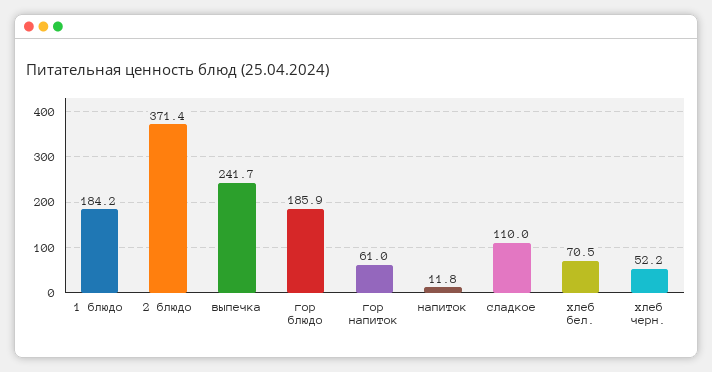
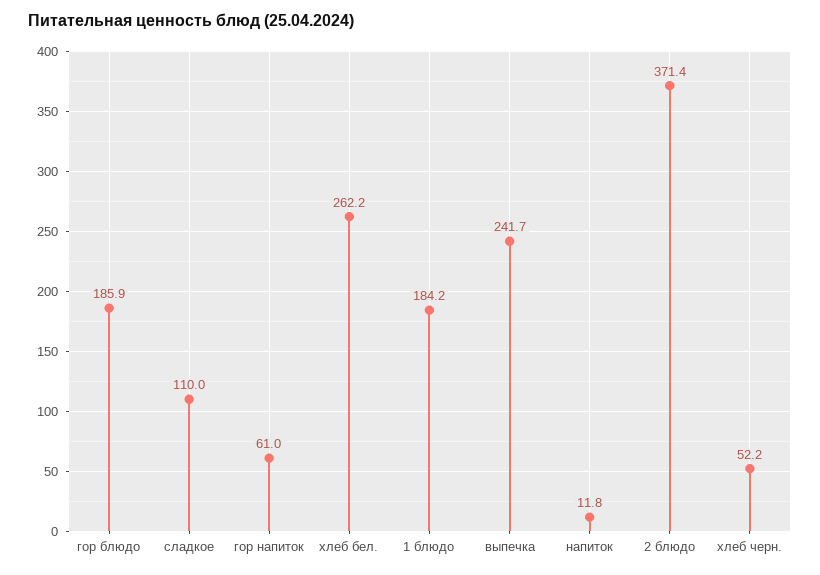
  {
    "1 блюдо": 184.2,
    "2 блюдо": 371.4,
    "выпечка": 241.7,
    "гор блюдо": 185.9,
    "гор напиток": 61,
    "напиток": 11.8,
    "сладкое": 110,
-   "хлеб бел.": 70.5,
+   "хлеб бел.": 262.2,
    "хлеб черн.": 52.2
  }

